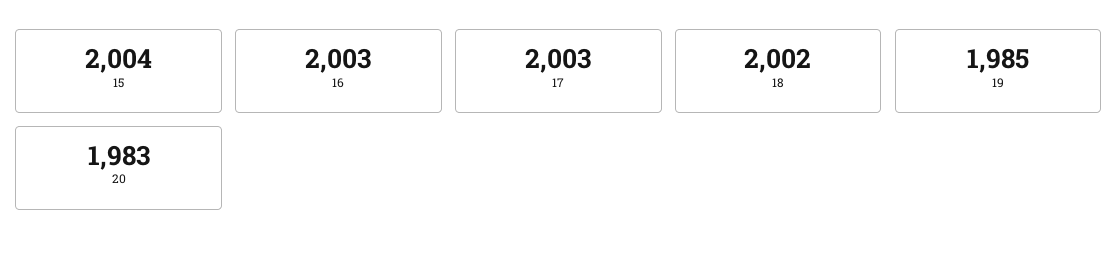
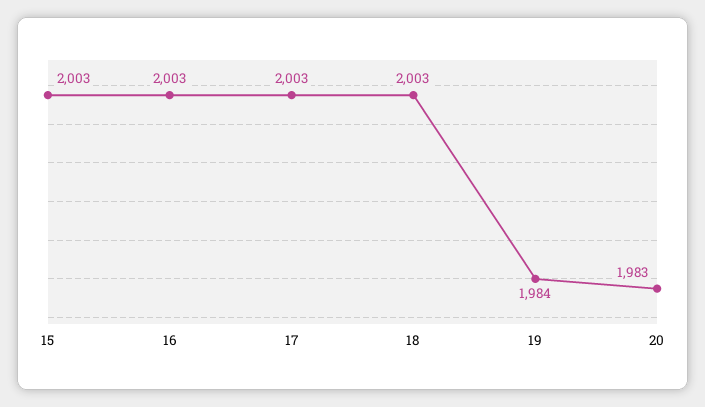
  {
-   "15": 2004,
+   "15": 2003,
    "16": 2003,
    "17": 2003,
-   "18": 2002,
+   "18": 2003,
-   "19": 1985,
+   "19": 1984,
    "20": 1983
  }

